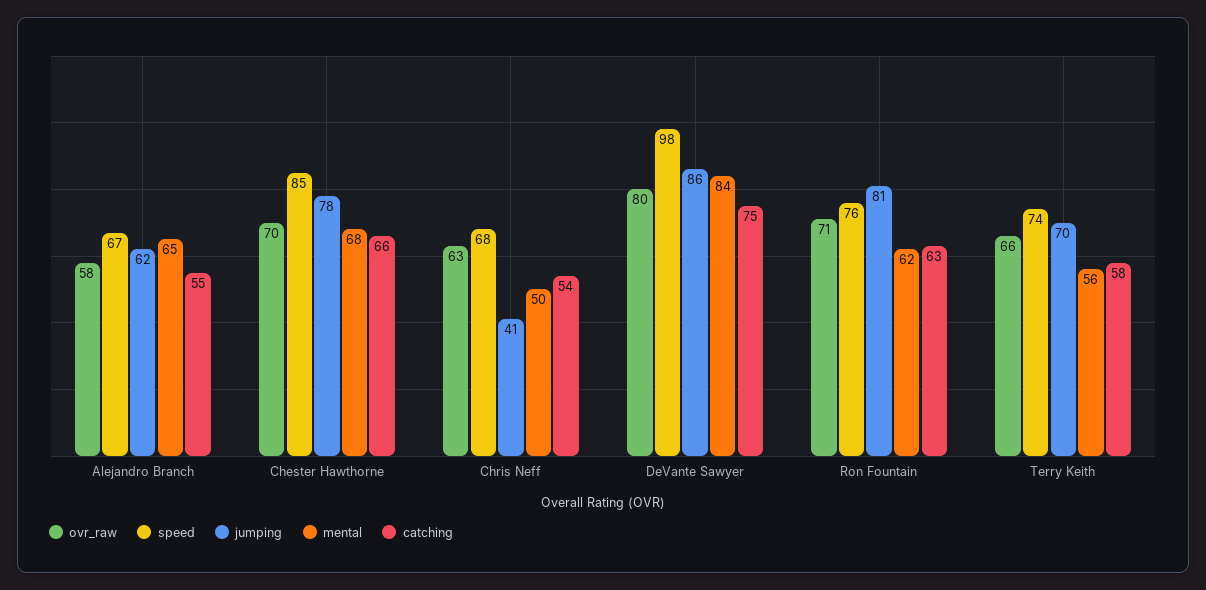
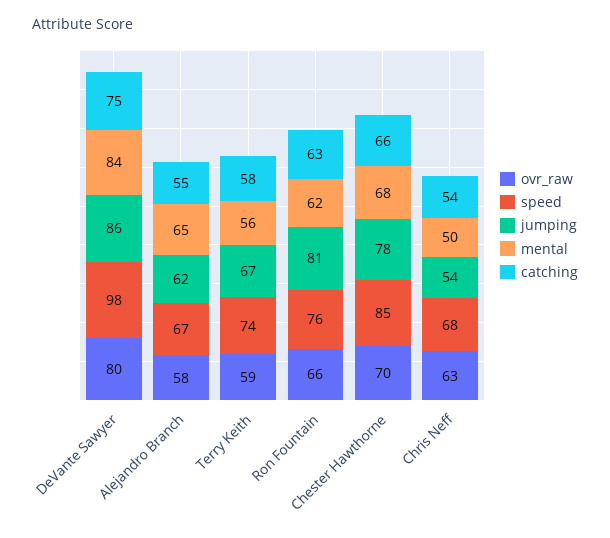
  {
    "ovr_raw": {
      "Alejandro Branch": 58,
      "Chester Hawthorne": 70,
      "Chris Neff": 63,
      "DeVante Sawyer": 80,
-     "Ron Fountain": 71,
+     "Ron Fountain": 66,
-     "Terry Keith": 66
+     "Terry Keith": 59
    },
    "speed": {
      "Alejandro Branch": 67,
      "Chester Hawthorne": 85,
      "Chris Neff": 68,
      "DeVante Sawyer": 98,
      "Ron Fountain": 76,
      "Terry Keith": 74
    },
    "jumping": {
      "Alejandro Branch": 62,
      "Chester Hawthorne": 78,
-     "Chris Neff": 41,
+     "Chris Neff": 54,
      "DeVante Sawyer": 86,
      "Ron Fountain": 81,
-     "Terry Keith": 70
+     "Terry Keith": 67
    },
    "mental": {
      "Alejandro Branch": 65,
      "Chester Hawthorne": 68,
      "Chris Neff": 50,
      "DeVante Sawyer": 84,
      "Ron Fountain": 62,
      "Terry Keith": 56
    },
    "catching": {
      "Alejandro Branch": 55,
      "Chester Hawthorne": 66,
      "Chris Neff": 54,
      "DeVante Sawyer": 75,
      "Ron Fountain": 63,
      "Terry Keith": 58
    }
  }

